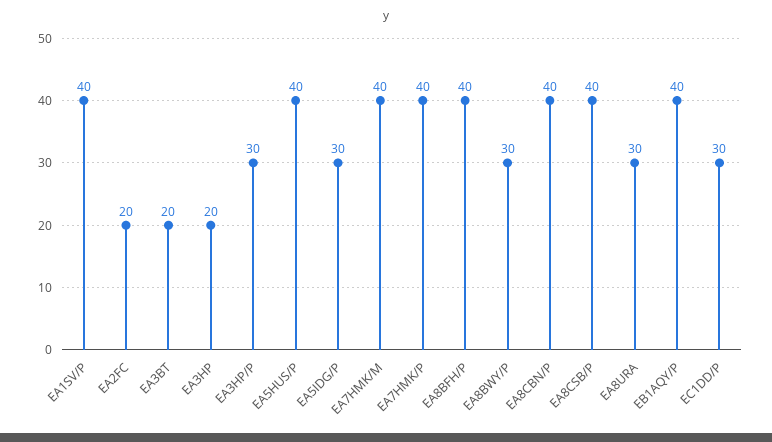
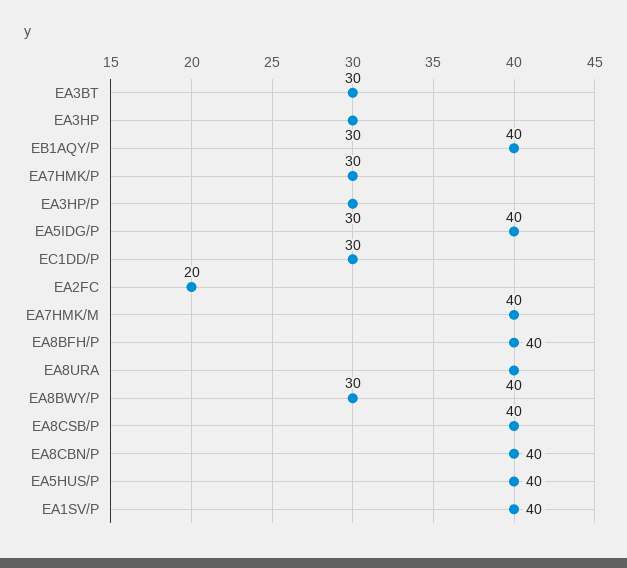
  {
    "EA1SV/P": 40,
    "EA2FC": 20,
-   "EA3BT": 20,
+   "EA3BT": 30,
-   "EA3HP": 20,
+   "EA3HP": 30,
    "EA3HP/P": 30,
    "EA5HUS/P": 40,
-   "EA5IDG/P": 30,
+   "EA5IDG/P": 40,
    "EA7HMK/M": 40,
-   "EA7HMK/P": 40,
+   "EA7HMK/P": 30,
    "EA8BFH/P": 40,
    "EA8BWY/P": 30,
    "EA8CBN/P": 40,
    "EA8CSB/P": 40,
-   "EA8URA": 30,
+   "EA8URA": 40,
    "EB1AQY/P": 40,
    "EC1DD/P": 30
  }

